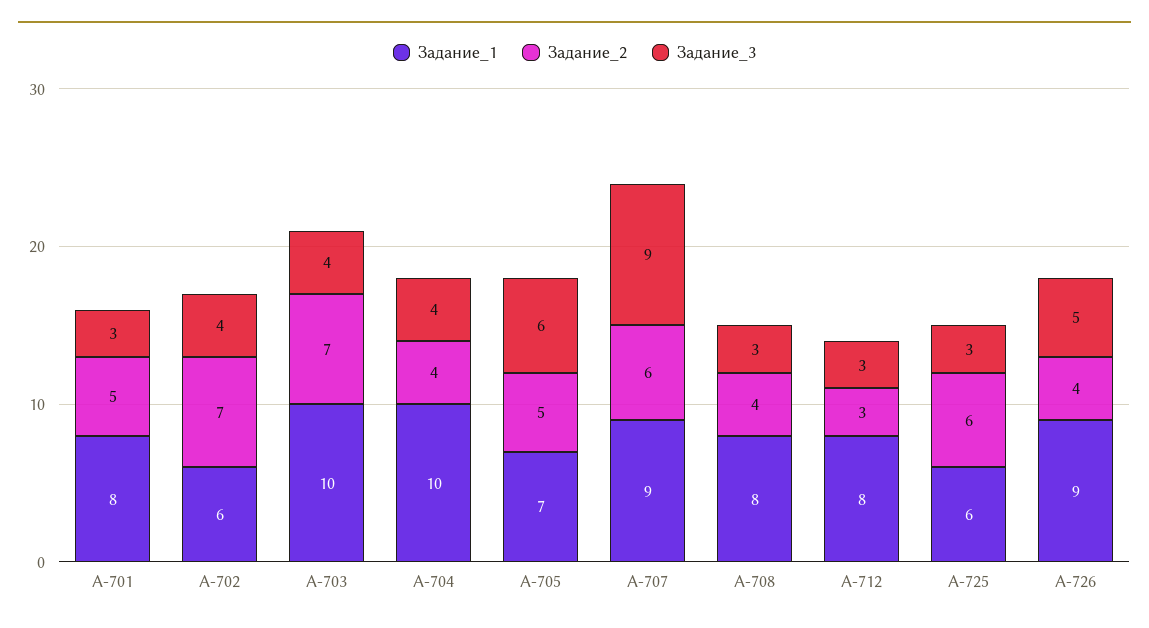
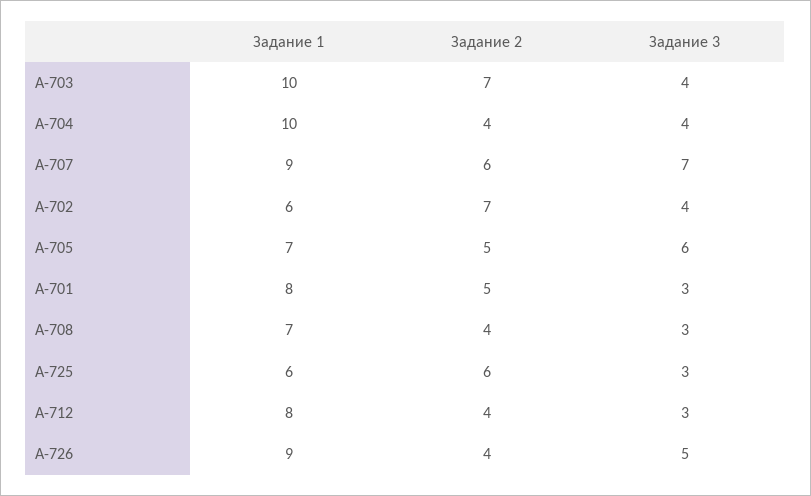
  {
    "Задание_1": {
      "A-701": 8,
      "A-702": 6,
      "A-703": 10,
      "A-704": 10,
      "A-705": 7,
      "A-707": 9,
-     "A-708": 8,
+     "A-708": 7,
      "A-712": 8,
      "A-725": 6,
      "A-726": 9
    },
    "Задание_2": {
      "A-701": 5,
      "A-702": 7,
      "A-703": 7,
      "A-704": 4,
      "A-705": 5,
      "A-707": 6,
      "A-708": 4,
-     "A-712": 3,
+     "A-712": 4,
      "A-725": 6,
      "A-726": 4
    },
    "Задание_3": {
      "A-701": 3,
      "A-702": 4,
      "A-703": 4,
      "A-704": 4,
      "A-705": 6,
-     "A-707": 9,
+     "A-707": 7,
      "A-708": 3,
      "A-712": 3,
      "A-725": 3,
      "A-726": 5
    }
  }

